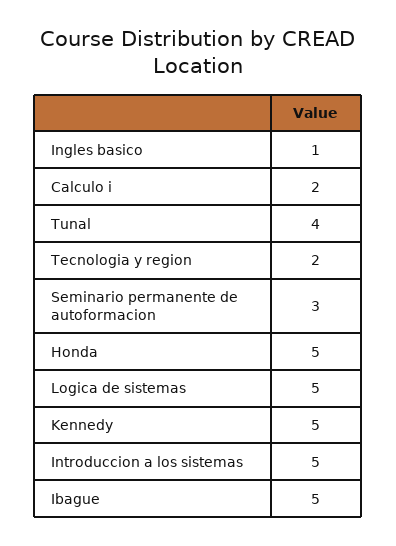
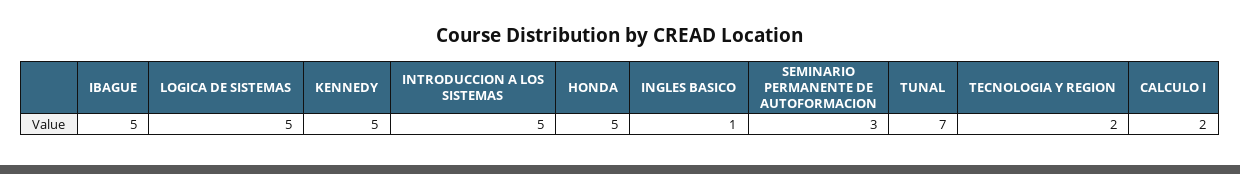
  {
    "Ingles basico": 1,
    "Calculo i": 2,
-   "Tunal": 4,
+   "Tunal": 7,
    "Tecnologia y region": 2,
    "Seminario permanente de autoformacion": 3,
    "Honda": 5,
    "Logica de sistemas": 5,
    "Kennedy": 5,
    "Introduccion a los sistemas": 5,
    "Ibague": 5
  }

